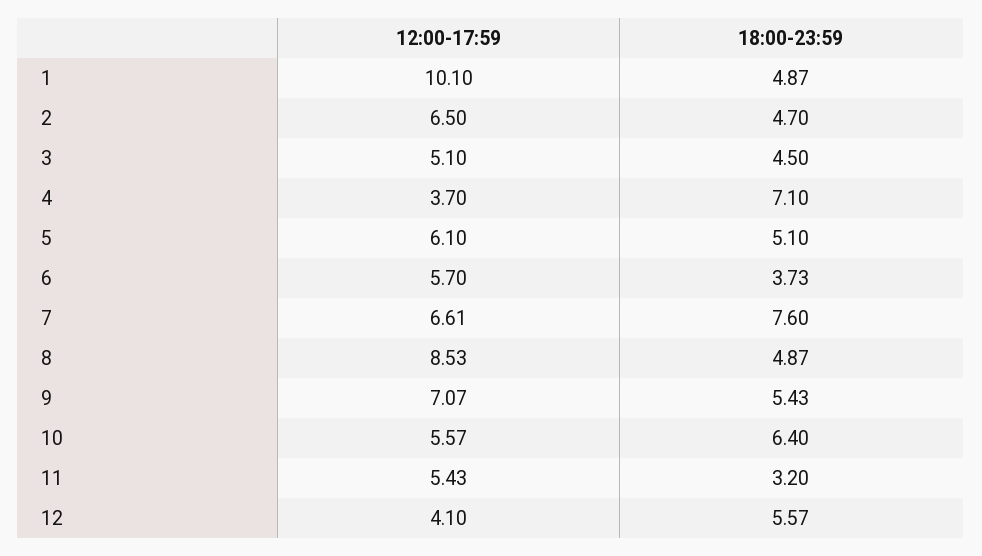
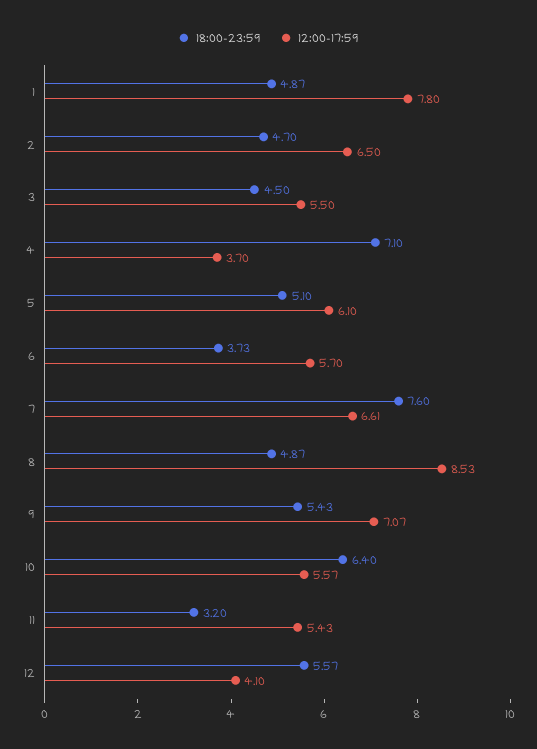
  {
    "12:00-17:59": {
-     "1": 10.1,
+     "1": 7.8,
      "2": 6.5,
-     "3": 5.1,
+     "3": 5.5,
      "4": 3.7,
      "5": 6.1,
      "6": 5.7,
      "7": 6.61,
      "8": 8.53,
      "9": 7.07,
      "10": 5.57,
      "11": 5.43,
      "12": 4.1
    },
    "18:00-23:59": {
      "1": 4.87,
      "2": 4.7,
      "3": 4.5,
      "4": 7.1,
      "5": 5.1,
      "6": 3.73,
      "7": 7.6,
      "8": 4.87,
      "9": 5.43,
      "10": 6.4,
      "11": 3.2,
      "12": 5.57
    }
  }

